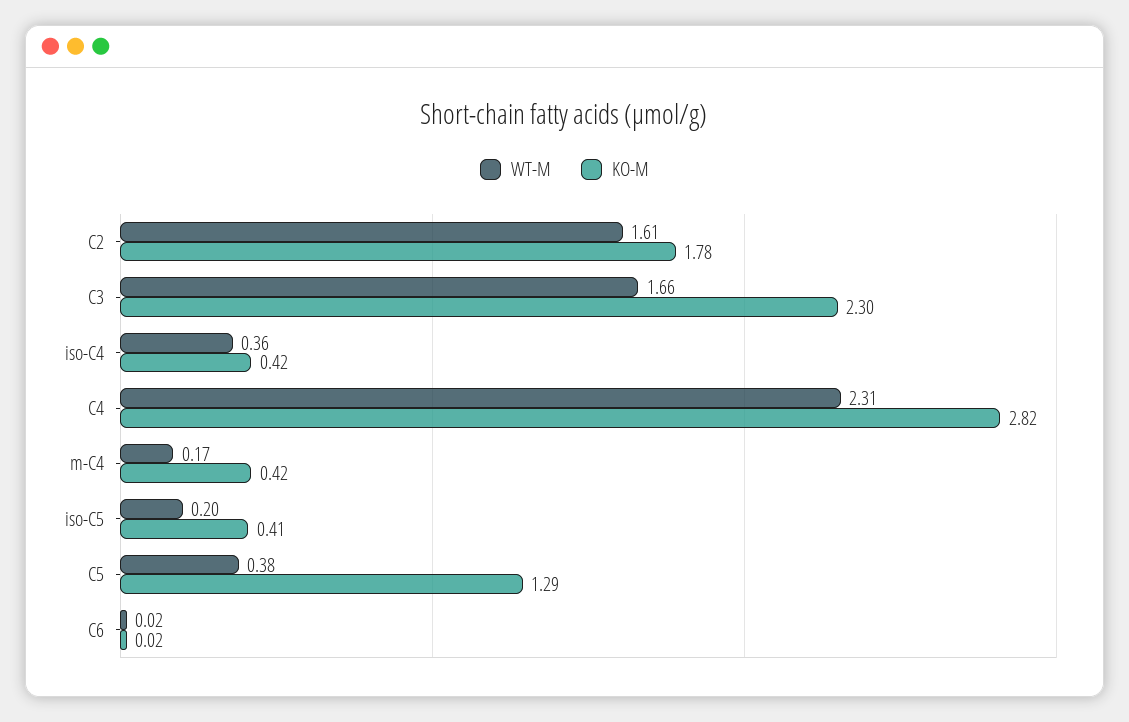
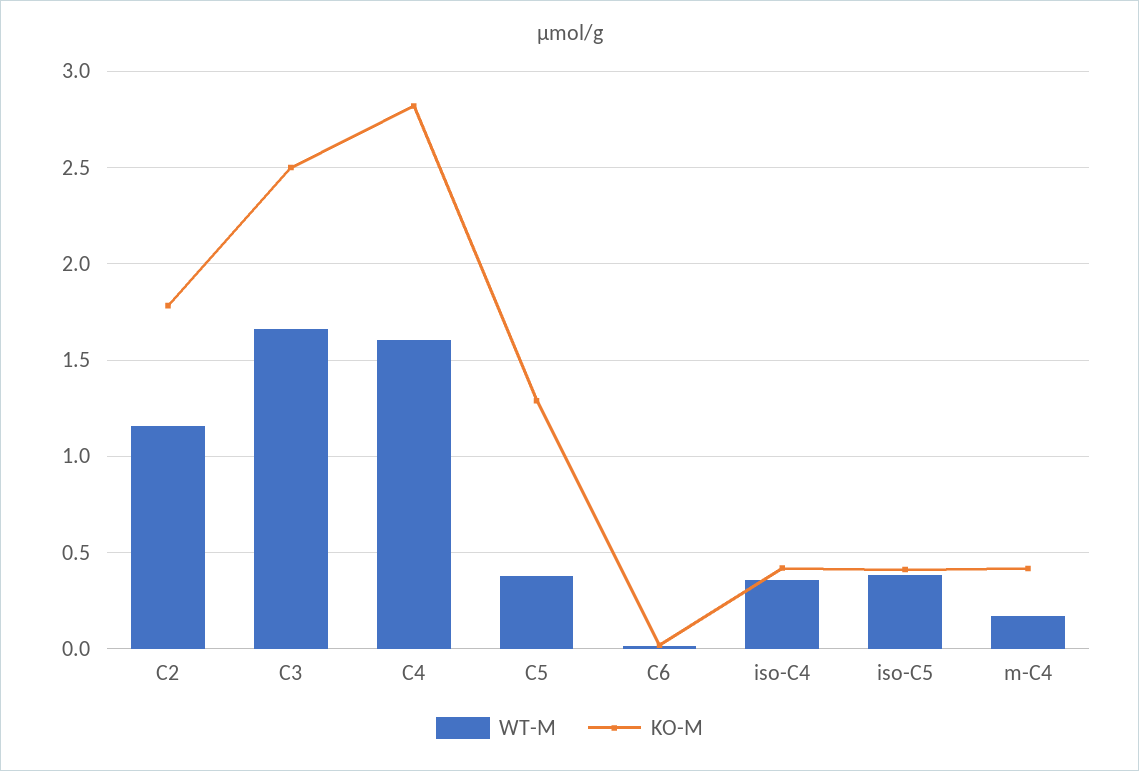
  {
    "WT-M": {
-     "C2": 1.61,
+     "C2": 1.15,
      "C3": 1.66,
      "iso-C4": 0.36,
-     "C4": 2.31,
+     "C4": 1.6,
      "m-C4": 0.17,
-     "iso-C5": 0.2,
+     "iso-C5": 0.4,
      "C5": 0.38,
      "C6": 0.02
    },
    "KO-M": {
      "C2": 1.78,
-     "C3": 2.3,
+     "C3": 2.5,
      "iso-C4": 0.42,
      "C4": 2.82,
      "m-C4": 0.42,
      "iso-C5": 0.41,
      "C5": 1.29,
      "C6": 0.02
    }
  }

